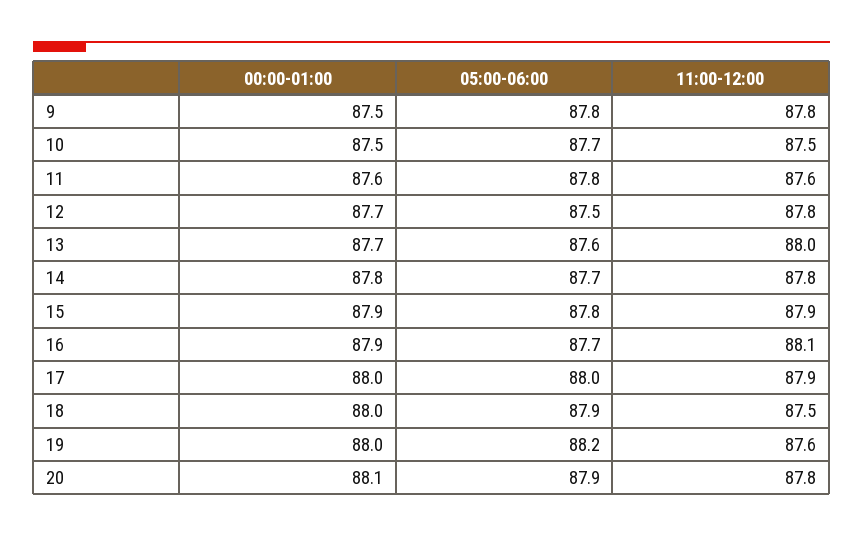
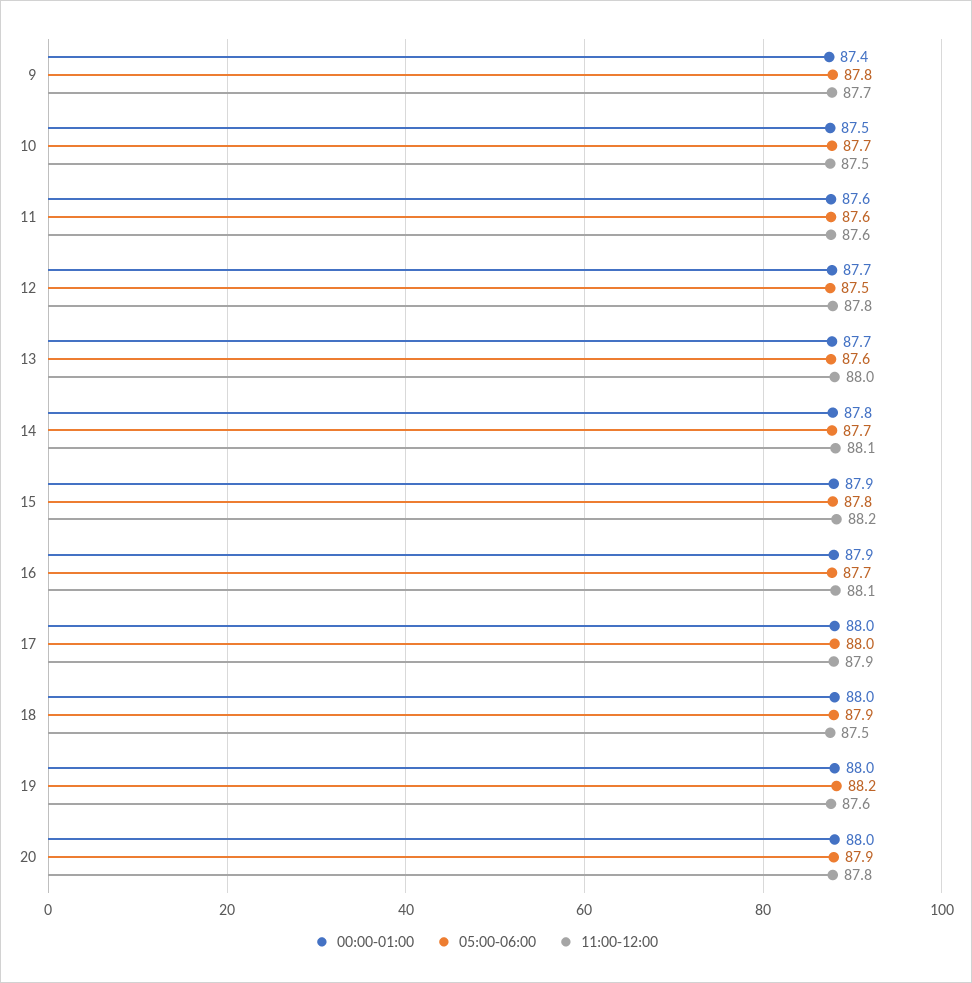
  {
    "00:00-01:00": {
-     "9": 87.5,
+     "9": 87.4,
      "10": 87.5,
      "11": 87.6,
      "12": 87.7,
      "13": 87.7,
      "14": 87.8,
      "15": 87.9,
      "16": 87.9,
      "17": 88,
      "18": 88,
      "19": 88,
-     "20": 88.1
+     "20": 88
    },
    "05:00-06:00": {
      "9": 87.8,
      "10": 87.7,
-     "11": 87.8,
+     "11": 87.6,
      "12": 87.5,
      "13": 87.6,
      "14": 87.7,
      "15": 87.8,
      "16": 87.7,
      "17": 88,
      "18": 87.9,
      "19": 88.2,
      "20": 87.9
    },
    "11:00-12:00": {
-     "9": 87.8,
+     "9": 87.7,
      "10": 87.5,
      "11": 87.6,
      "12": 87.8,
      "13": 88,
-     "14": 87.8,
+     "14": 88.1,
-     "15": 87.9,
+     "15": 88.2,
      "16": 88.1,
      "17": 87.9,
      "18": 87.5,
      "19": 87.6,
      "20": 87.8
    }
  }

